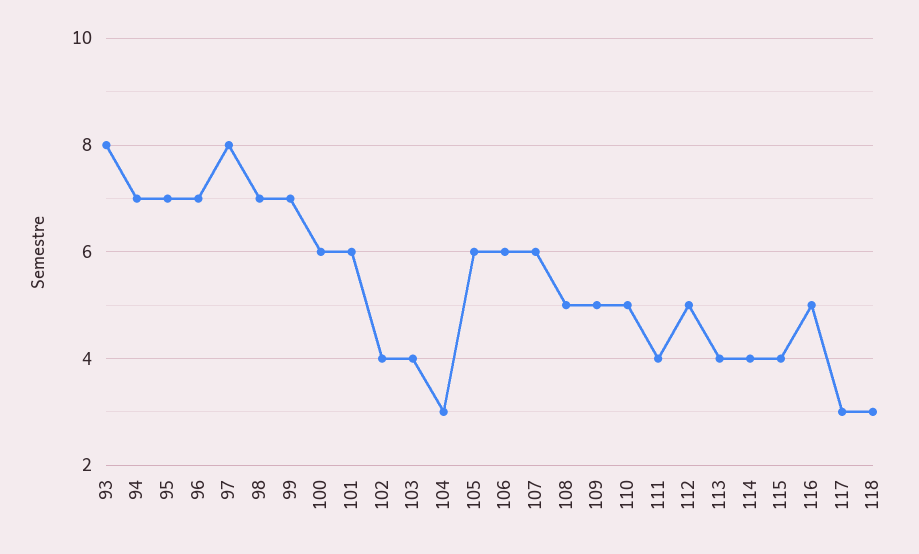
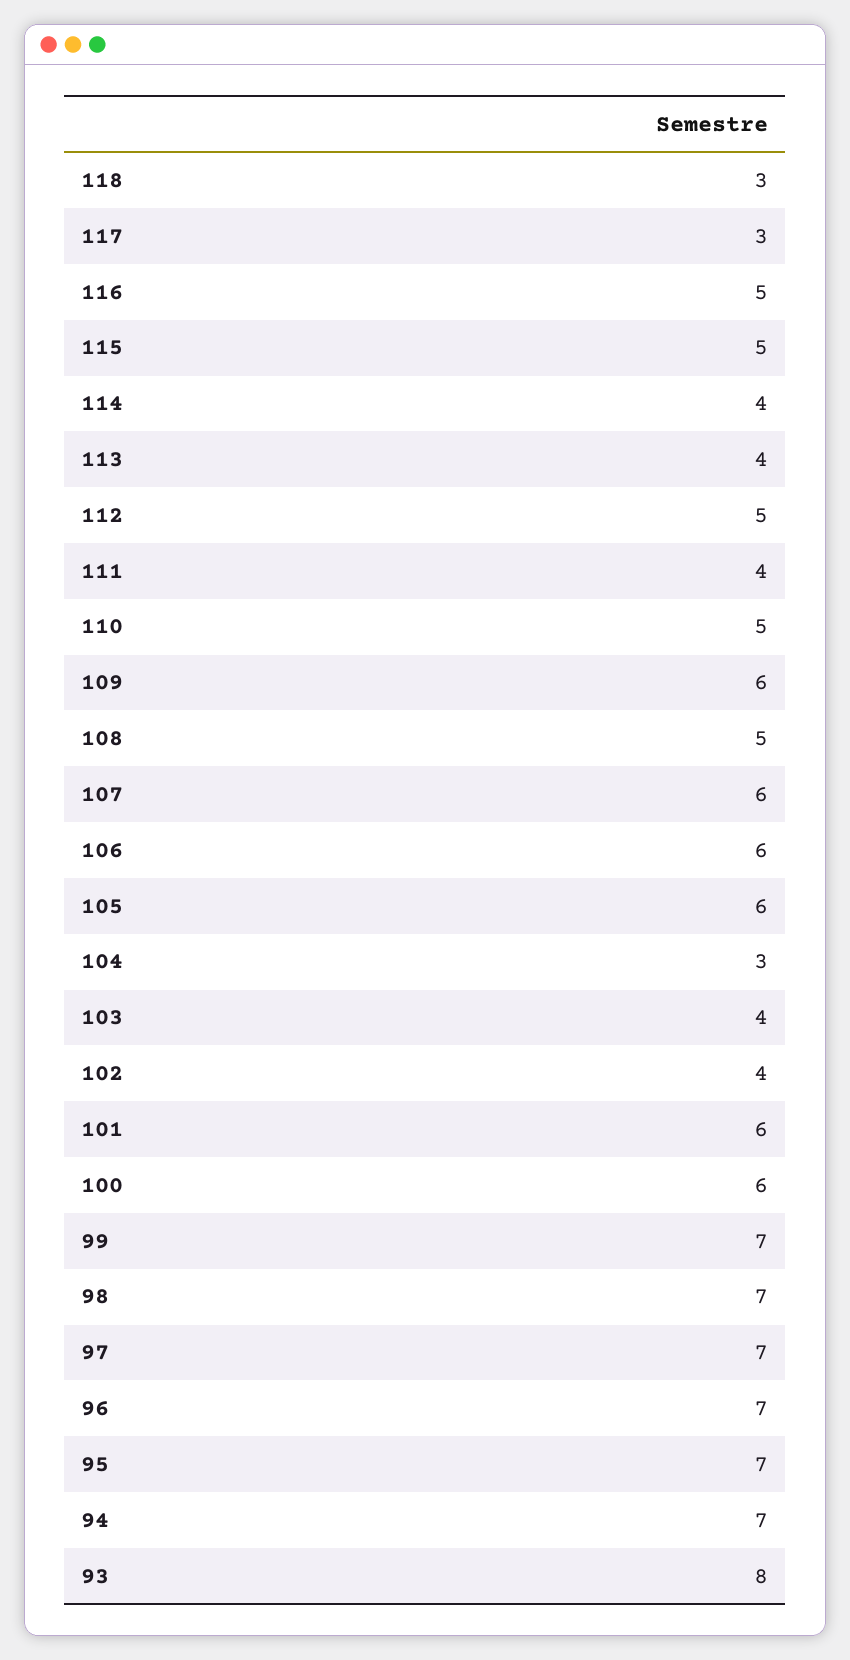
  {
    "93": 8,
    "94": 7,
    "95": 7,
    "96": 7,
-   "97": 8,
+   "97": 7,
    "98": 7,
    "99": 7,
    "100": 6,
    "101": 6,
    "102": 4,
    "103": 4,
    "104": 3,
    "105": 6,
    "106": 6,
    "107": 6,
    "108": 5,
-   "109": 5,
+   "109": 6,
    "110": 5,
    "111": 4,
    "112": 5,
    "113": 4,
    "114": 4,
-   "115": 4,
+   "115": 5,
    "116": 5,
    "117": 3,
    "118": 3
  }

